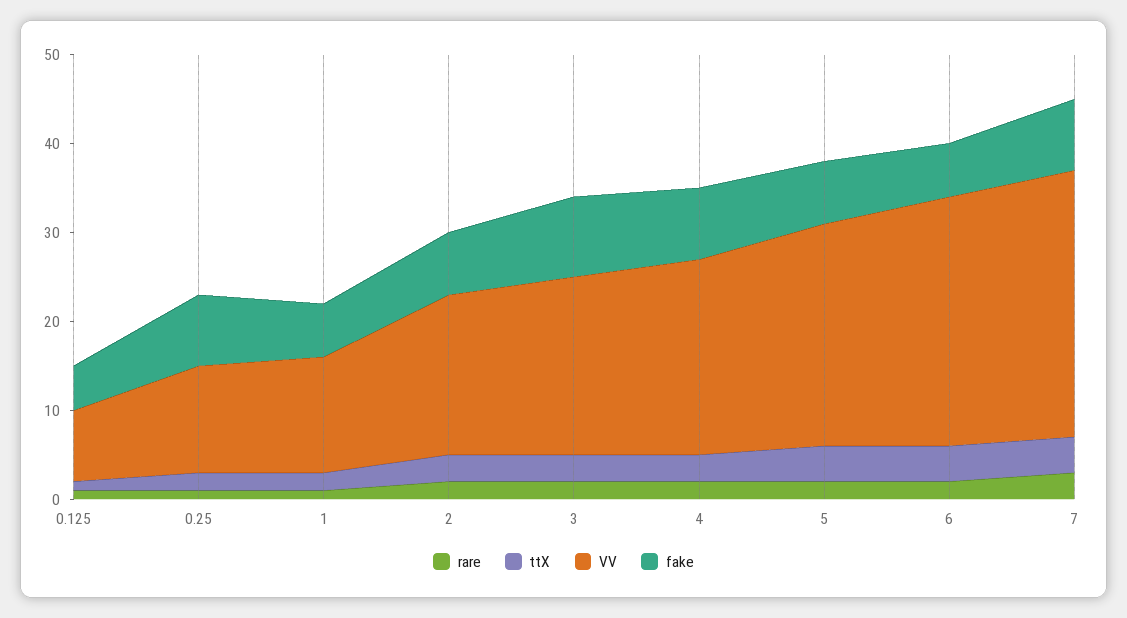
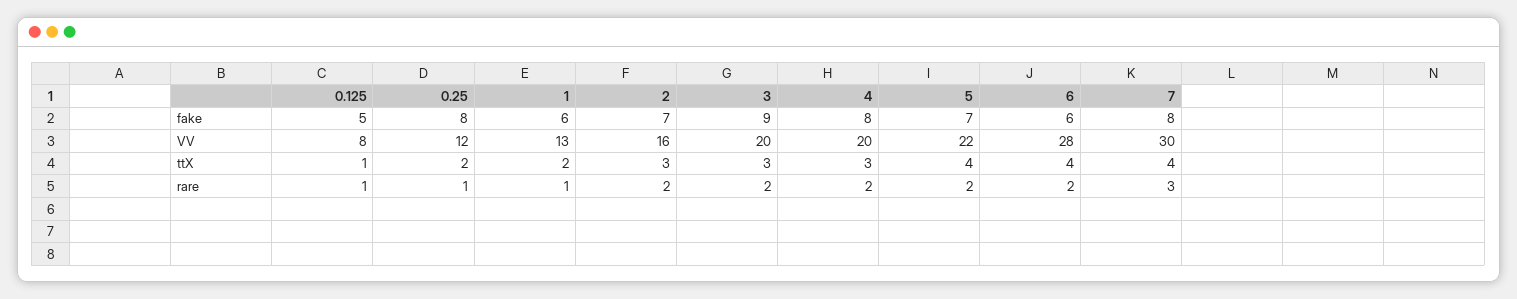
  {
    "rare": {
      "0.125": 1,
      "0.25": 1,
      "1": 1,
      "2": 2,
      "3": 2,
      "4": 2,
      "5": 2,
      "6": 2,
      "7": 3
    },
    "ttX": {
      "0.125": 1,
      "0.25": 2,
      "1": 2,
      "2": 3,
      "3": 3,
      "4": 3,
      "5": 4,
      "6": 4,
      "7": 4
    },
    "VV": {
      "0.125": 8,
      "0.25": 12,
      "1": 13,
-     "2": 18,
+     "2": 16,
      "3": 20,
-     "4": 22,
+     "4": 20,
-     "5": 25,
+     "5": 22,
      "6": 28,
      "7": 30
    },
    "fake": {
      "0.125": 5,
      "0.25": 8,
      "1": 6,
      "2": 7,
      "3": 9,
      "4": 8,
      "5": 7,
      "6": 6,
      "7": 8
    }
  }

